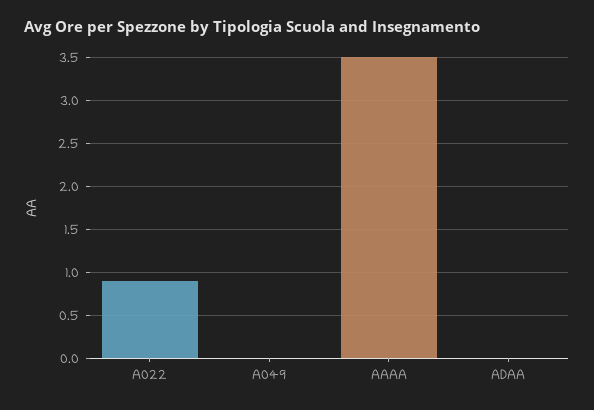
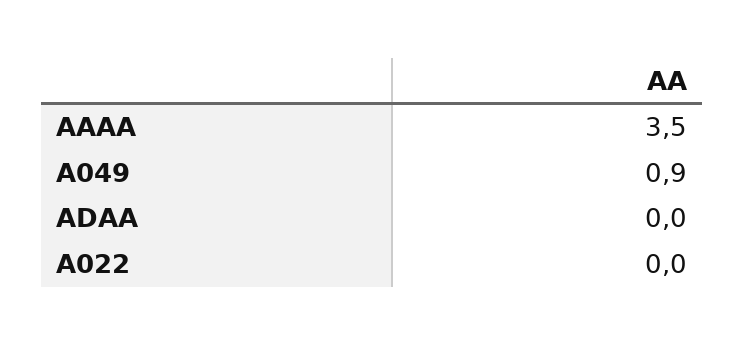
  {
-   "A022": 0.9,
+   "A022": 0,
-   "A049": 0,
+   "A049": 0.9,
    "AAAA": 3.5,
    "ADAA": 0
  }

